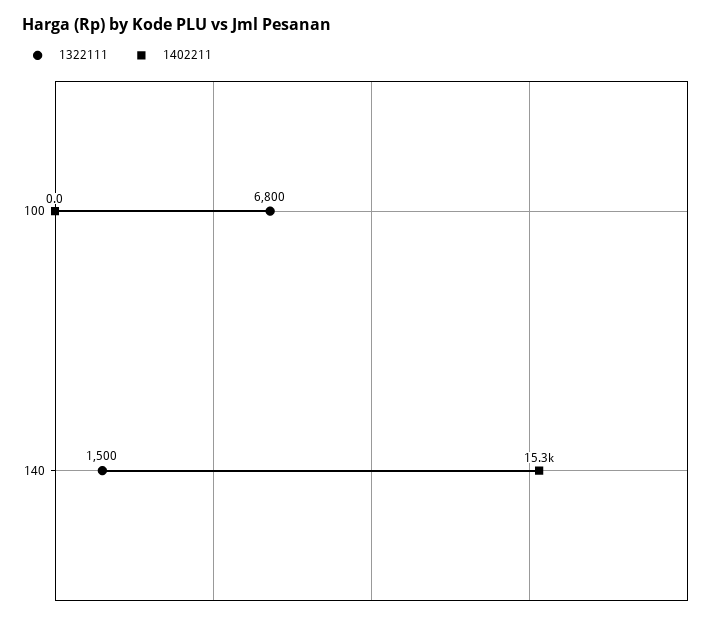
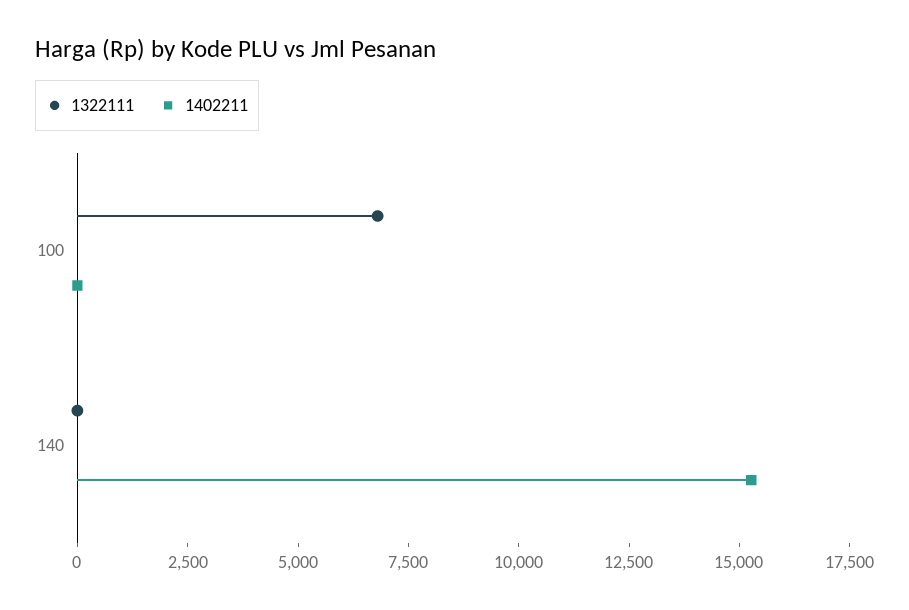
  {
    "1322111": {
      "100": 6800,
-     "140": 1500
+     "140": 0
    },
    "1402211": {
      "100": 0,
      "140": 15300
    }
  }

